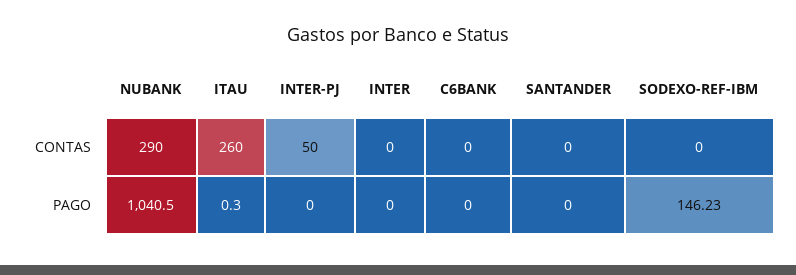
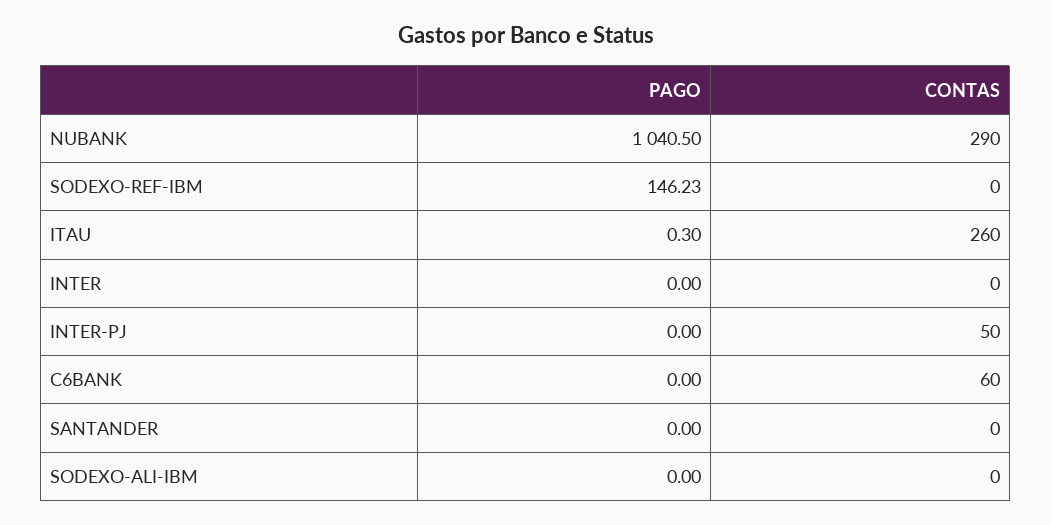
  {
    "NUBANK": {
      "CONTAS": 290,
      "PAGO": 1040.5
    },
    "ITAU": {
      "CONTAS": 260,
      "PAGO": 0.3
    },
    "INTER-PJ": {
      "CONTAS": 50,
      "PAGO": 0
    },
    "INTER": {
      "CONTAS": 0,
      "PAGO": 0
    },
    "C6BANK": {
-     "CONTAS": 0,
+     "CONTAS": 60,
      "PAGO": 0
    },
    "SANTANDER": {
      "CONTAS": 0,
      "PAGO": 0
    },
    "SODEXO-REF-IBM": {
      "CONTAS": 0,
      "PAGO": 146.23
-   }
+   },
+   "SODEXO-ALI-IBM": {
+     "PAGO": 0,
+     "CONTAS": 0
+   }
  }

